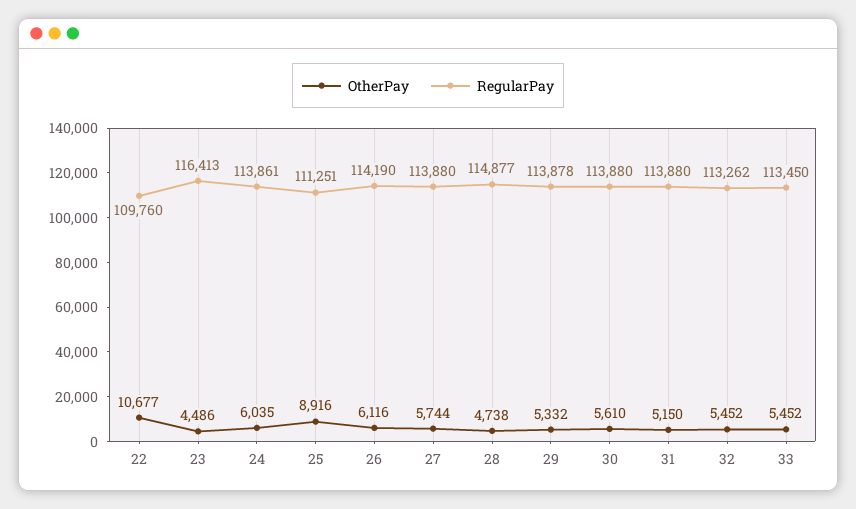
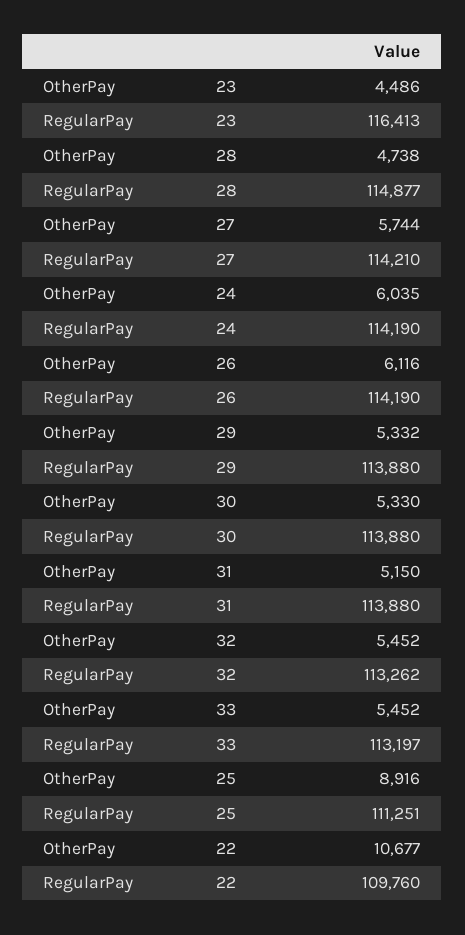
  {
    "OtherPay": {
      "22": 10677,
      "23": 4486,
      "24": 6035,
      "25": 8916,
      "26": 6116,
      "27": 5744,
      "28": 4738,
      "29": 5332,
-     "30": 5610,
+     "30": 5330,
      "31": 5150,
      "32": 5452,
      "33": 5452
    },
    "RegularPay": {
      "22": 109760,
      "23": 116413,
-     "24": 113861,
+     "24": 114190,
      "25": 111251,
      "26": 114190,
-     "27": 113880,
+     "27": 114210,
      "28": 114877,
-     "29": 113878,
+     "29": 113880,
      "30": 113880,
      "31": 113880,
      "32": 113262,
-     "33": 113450
+     "33": 113197
    }
  }

